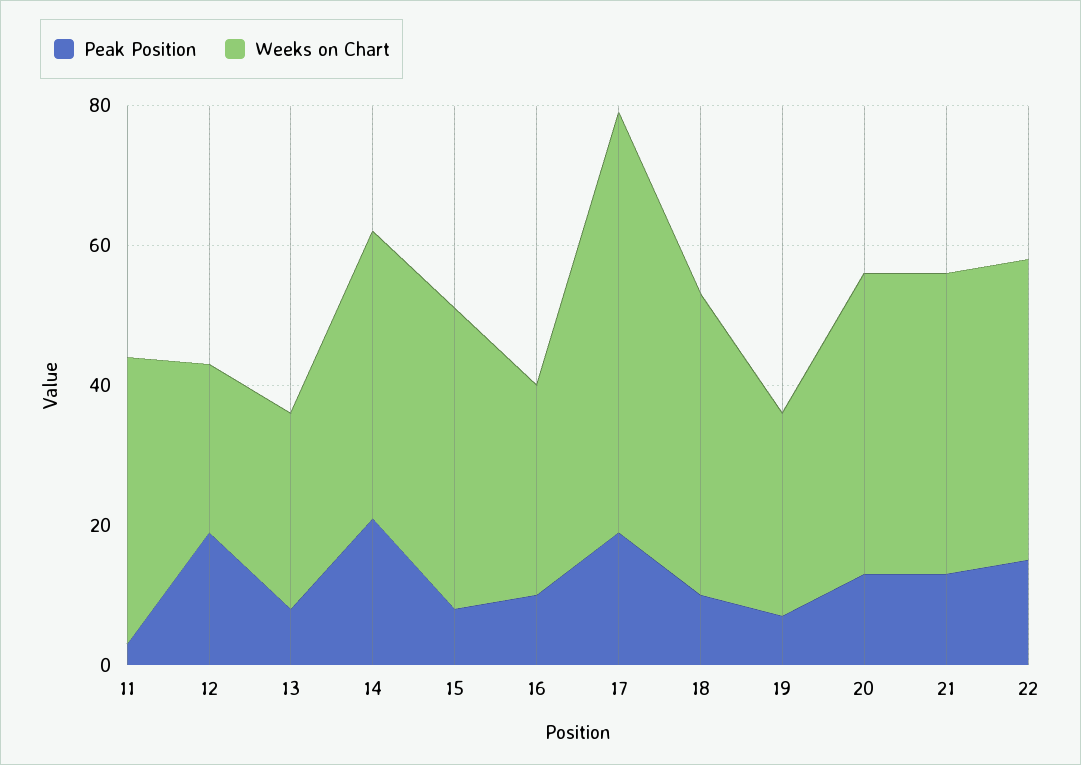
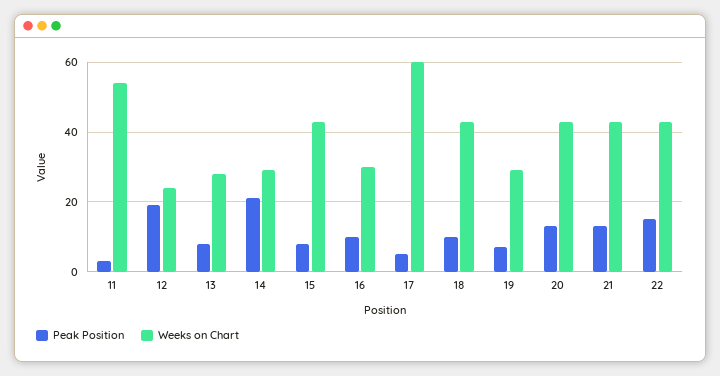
  {
    "Peak Position": {
      "11": 5,
      "12": 20,
      "13": 10,
      "14": 20,
      "15": 10,
      "16": 10,
-     "17": 20,
+     "17": 5,
      "18": 10,
      "19": 5,
      "20": 15,
      "21": 15,
      "22": 15
    },
    "Weeks on Chart": {
-     "11": 40,
+     "11": 55,
      "12": 25,
      "13": 30,
-     "14": 40,
+     "14": 30,
      "15": 45,
      "16": 30,
      "17": 60,
      "18": 45,
      "19": 30,
      "20": 45,
      "21": 45,
      "22": 45
    }
  }

